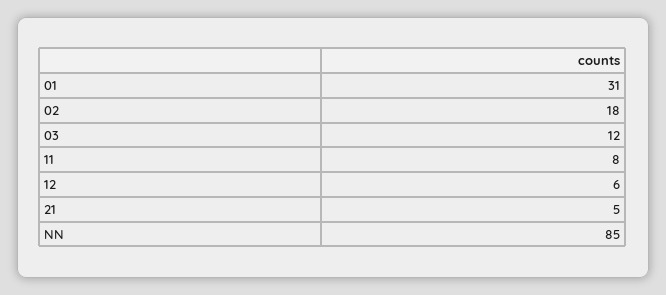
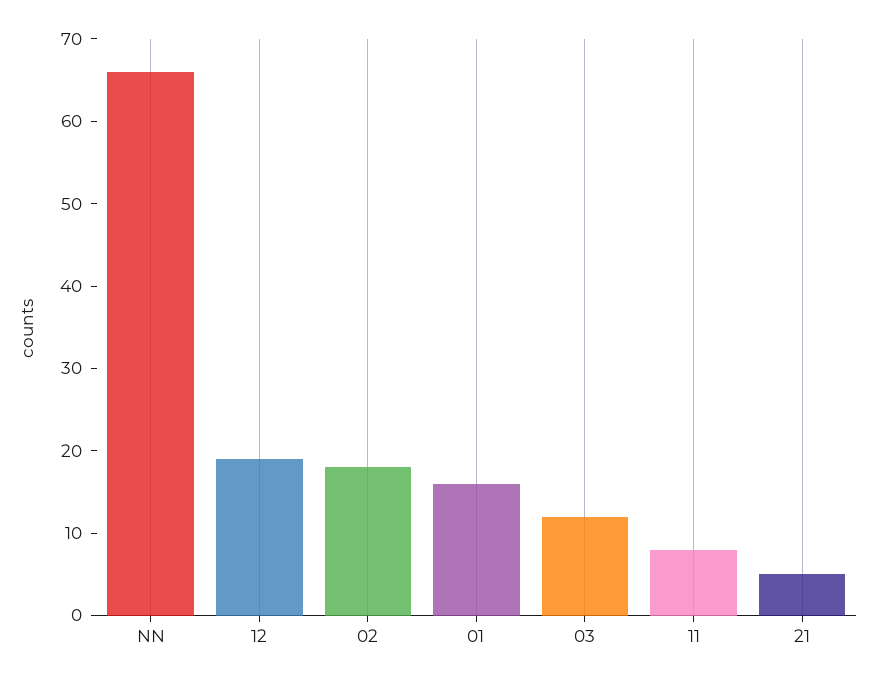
  {
-   "01": 31,
+   "01": 16,
    "02": 18,
    "03": 12,
    "11": 8,
-   "12": 6,
+   "12": 19,
    "21": 5,
-   "NN": 85
+   "NN": 66
  }

